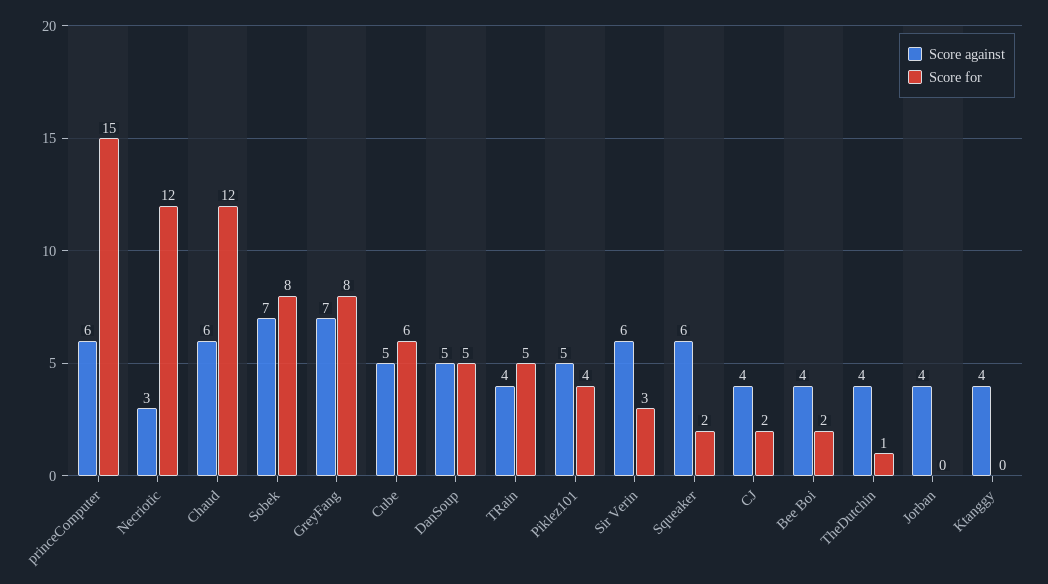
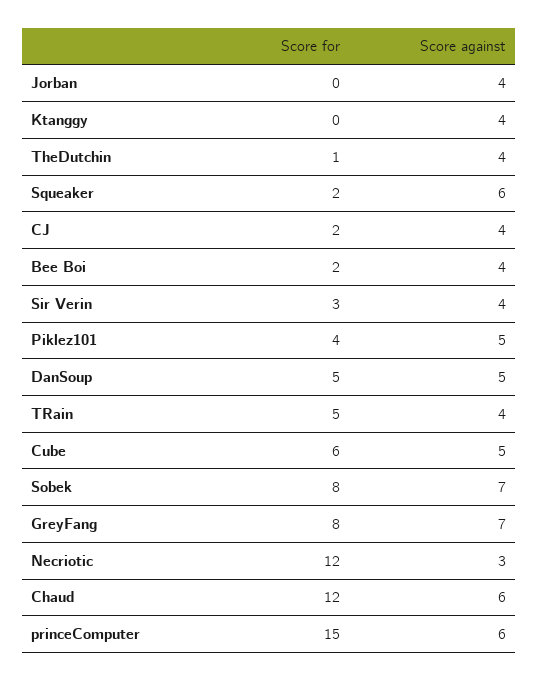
  {
    "Score against": {
      "princeComputer": 6,
      "Necriotic": 3,
      "Chaud": 6,
      "Sobek": 7,
      "GreyFang": 7,
      "Cube": 5,
      "DanSoup": 5,
      "TRain": 4,
      "Piklez101": 5,
-     "Sir Verin": 6,
+     "Sir Verin": 4,
      "Squeaker": 6,
      "CJ": 4,
      "Bee Boi": 4,
      "TheDutchin": 4,
      "Jorban": 4,
      "Ktanggy": 4
    },
    "Score for": {
      "princeComputer": 15,
      "Necriotic": 12,
      "Chaud": 12,
      "Sobek": 8,
      "GreyFang": 8,
      "Cube": 6,
      "DanSoup": 5,
      "TRain": 5,
      "Piklez101": 4,
      "Sir Verin": 3,
      "Squeaker": 2,
      "CJ": 2,
      "Bee Boi": 2,
      "TheDutchin": 1,
      "Jorban": 0,
      "Ktanggy": 0
    }
  }

